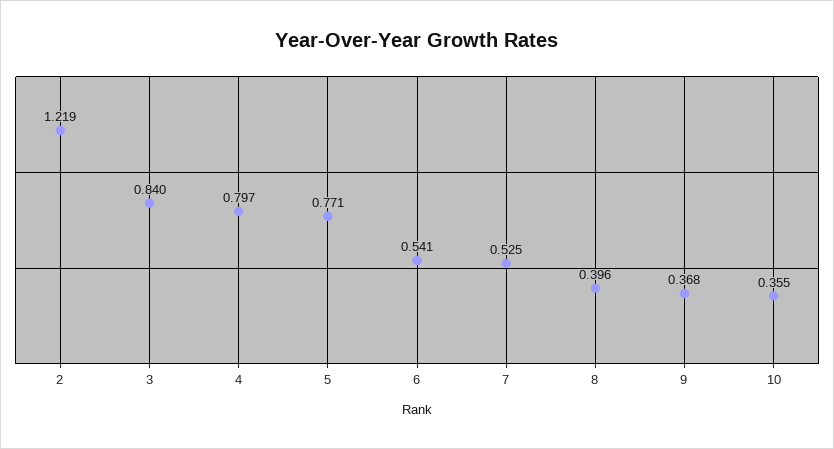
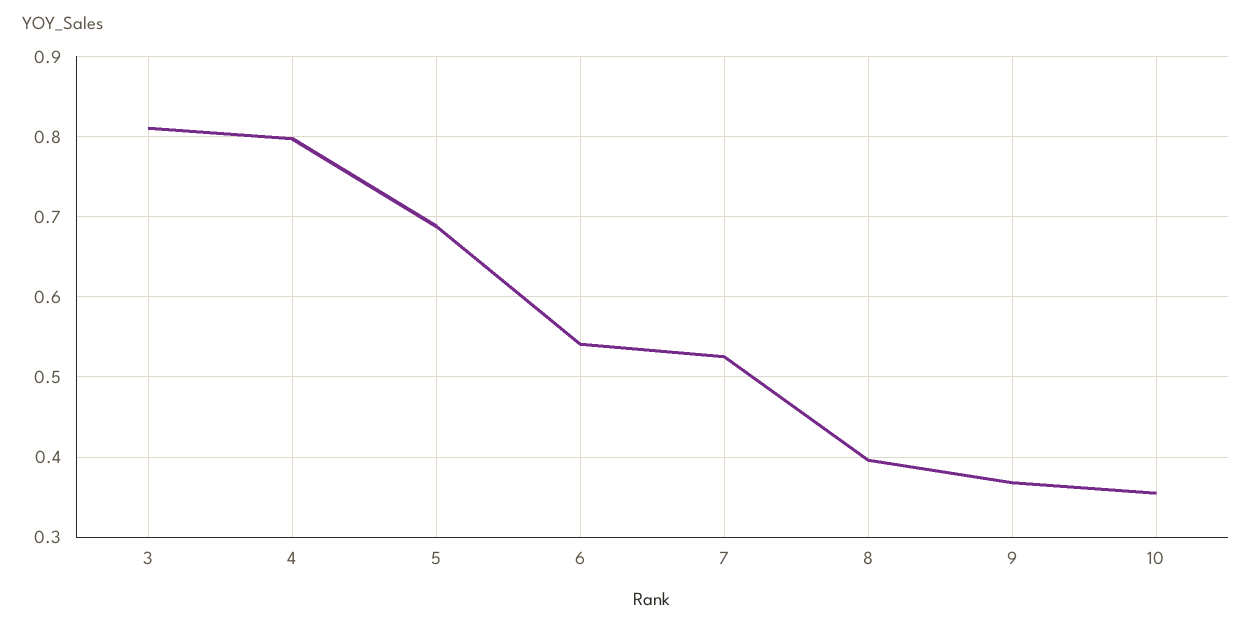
  {
-   "2": 1.219,
-   "3": 0.84,
+   "3": 0.81,
    "4": 0.797,
-   "5": 0.771,
+   "5": 0.69,
    "6": 0.541,
    "7": 0.525,
    "8": 0.396,
    "9": 0.368,
    "10": 0.355
  }

